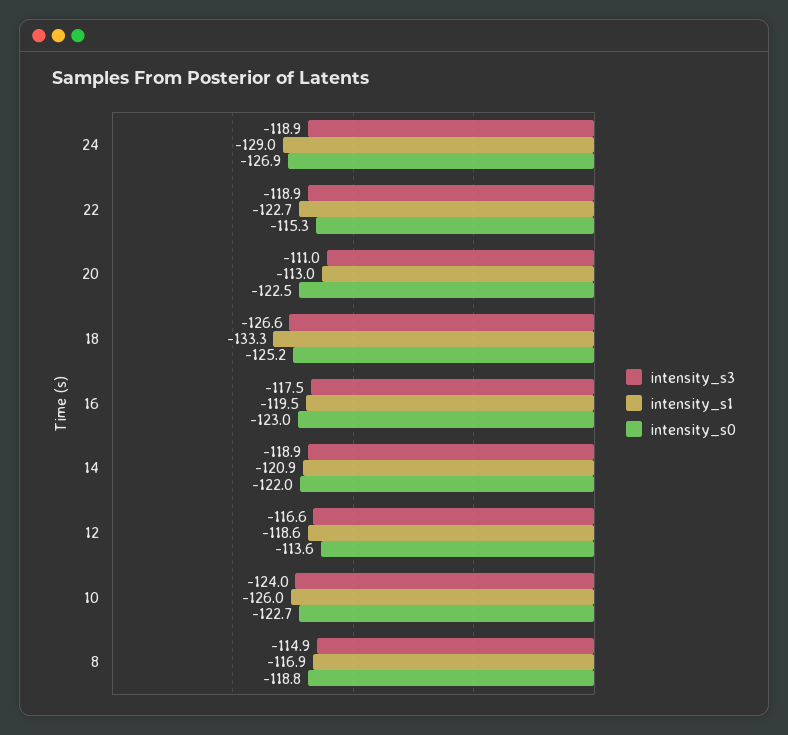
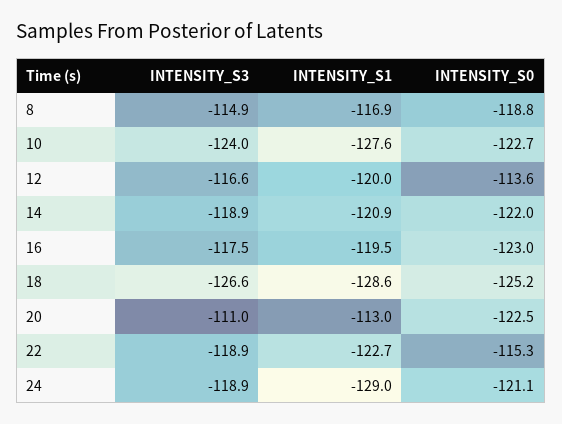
  {
    "intensity_s3": {
      "24": -118.9,
      "22": -118.9,
      "20": -111,
      "18": -126.6,
      "16": -117.5,
      "14": -118.9,
      "12": -116.6,
      "10": -124,
      "8": -114.9
    },
    "intensity_s1": {
      "24": -129,
      "22": -122.7,
      "20": -113,
-     "18": -133.3,
+     "18": -128.6,
      "16": -119.5,
      "14": -120.9,
-     "12": -118.6,
+     "12": -120,
-     "10": -126,
+     "10": -127.6,
      "8": -116.9
    },
    "intensity_s0": {
-     "24": -126.9,
+     "24": -121.1,
      "22": -115.3,
      "20": -122.5,
      "18": -125.2,
      "16": -123,
      "14": -122,
      "12": -113.6,
      "10": -122.7,
      "8": -118.8
    }
  }

